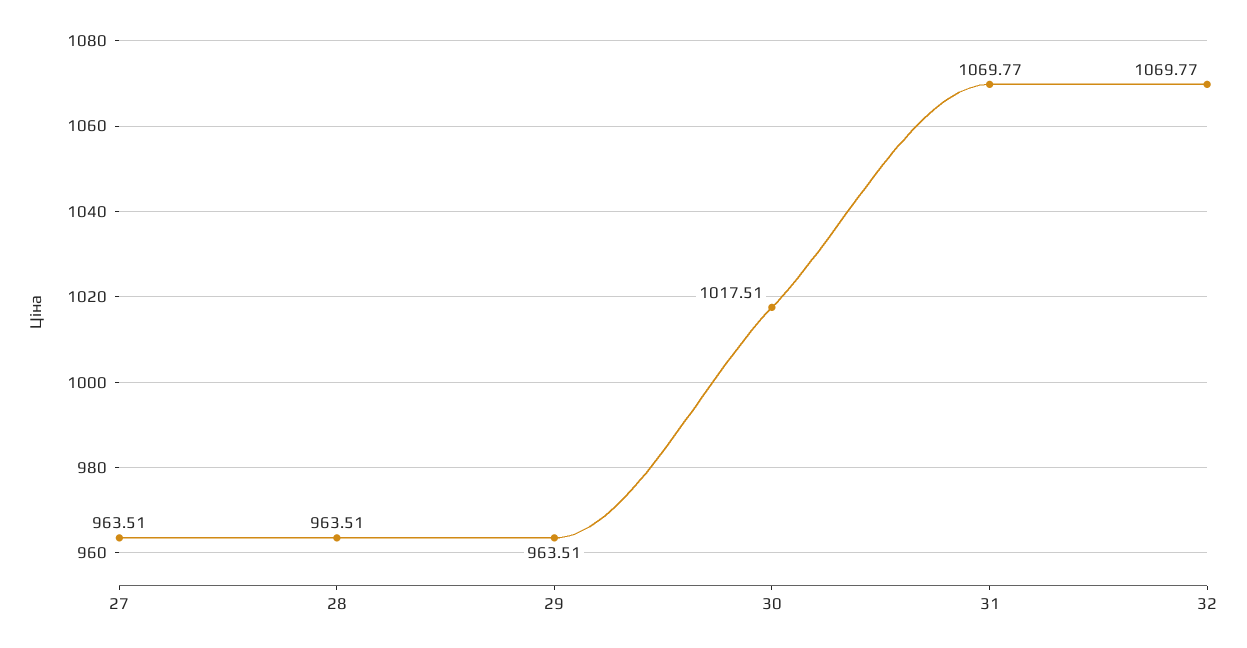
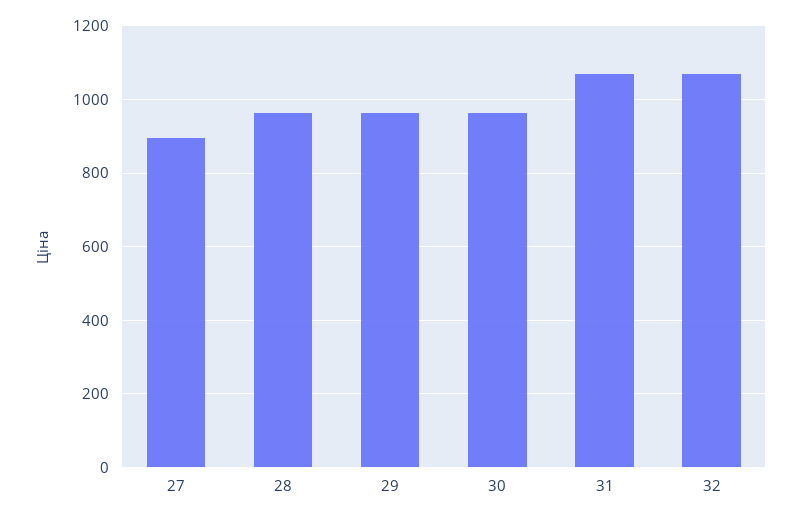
  {
-   "27": 963.51,
+   "27": 900,
    "28": 963.51,
    "29": 963.51,
-   "30": 1017.51,
+   "30": 960,
    "31": 1069.77,
    "32": 1069.77
  }

